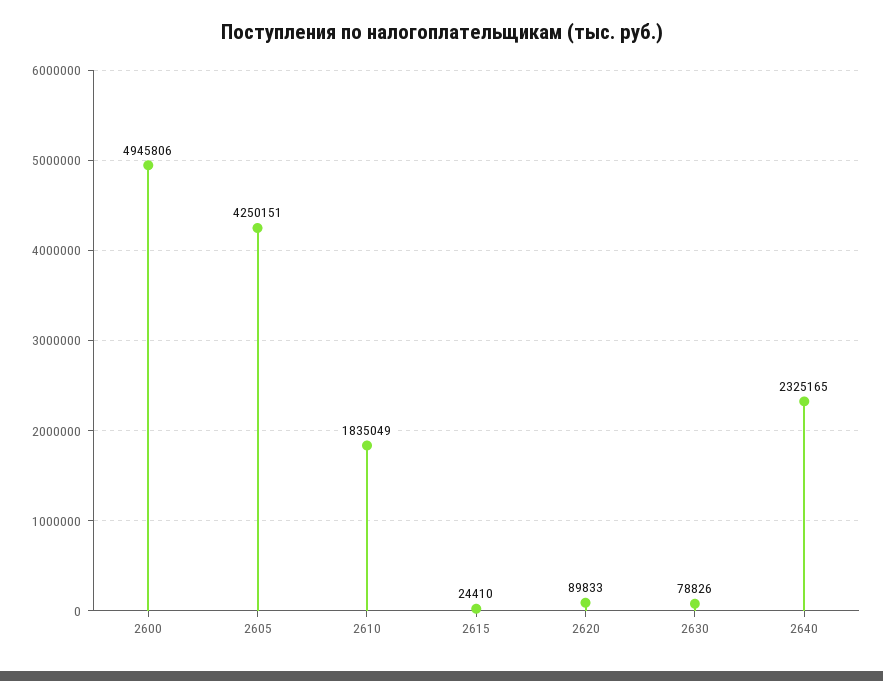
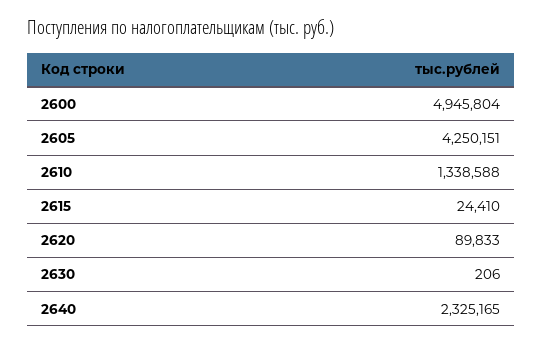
  {
-   "2600": 4945806,
+   "2600": 4945804,
    "2605": 4250151,
-   "2610": 1835049,
+   "2610": 1338588,
    "2615": 24410,
    "2620": 89833,
-   "2630": 78826,
+   "2630": 206,
    "2640": 2325165
  }

